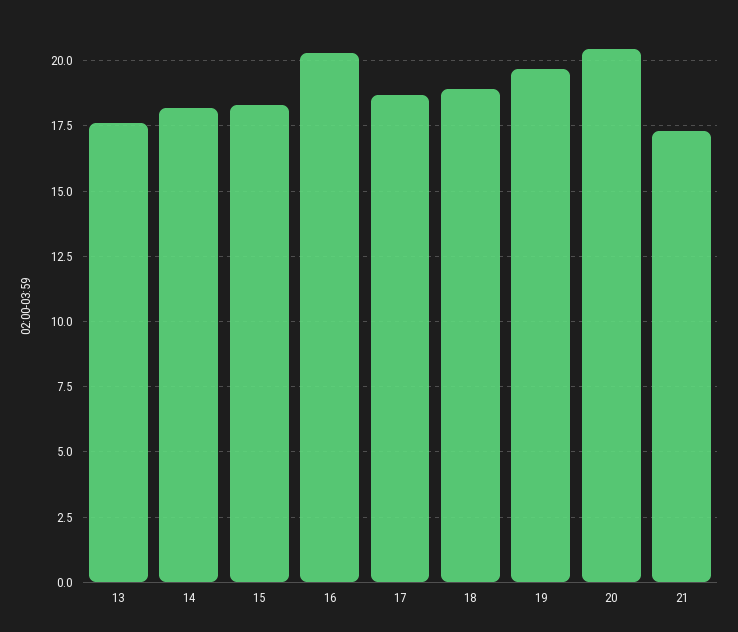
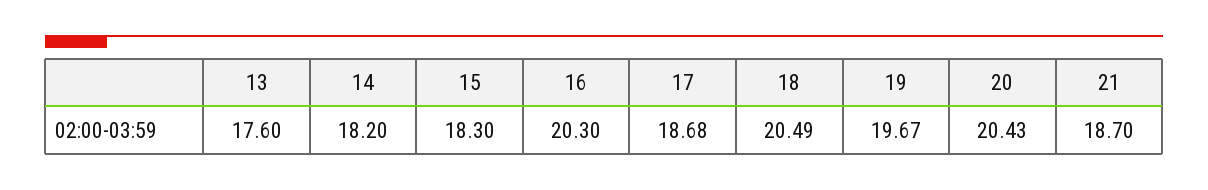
  {
    "13": 17.6,
    "14": 18.2,
    "15": 18.3,
    "16": 20.3,
    "17": 18.68,
-   "18": 19,
+   "18": 20.49,
    "19": 19.67,
    "20": 20.43,
-   "21": 17.25
+   "21": 18.7
  }

